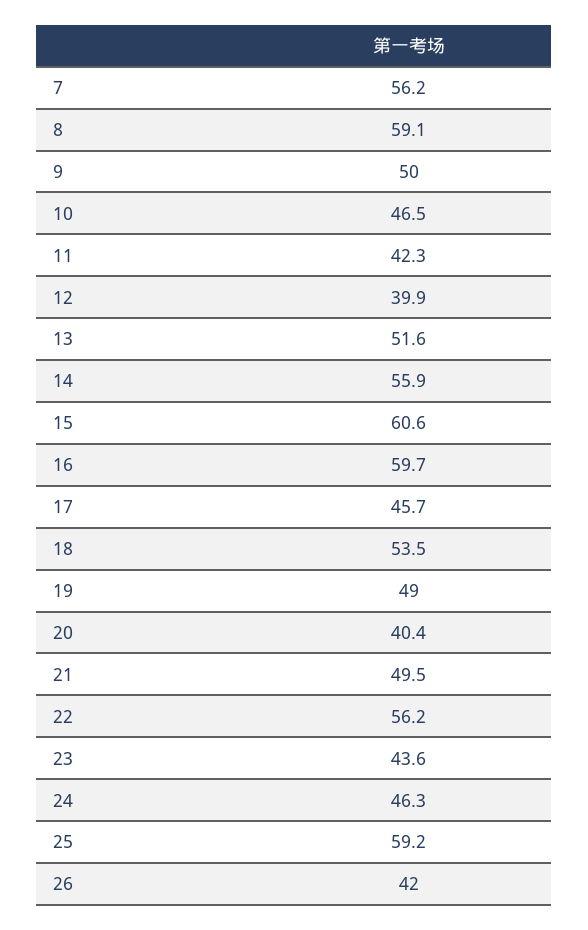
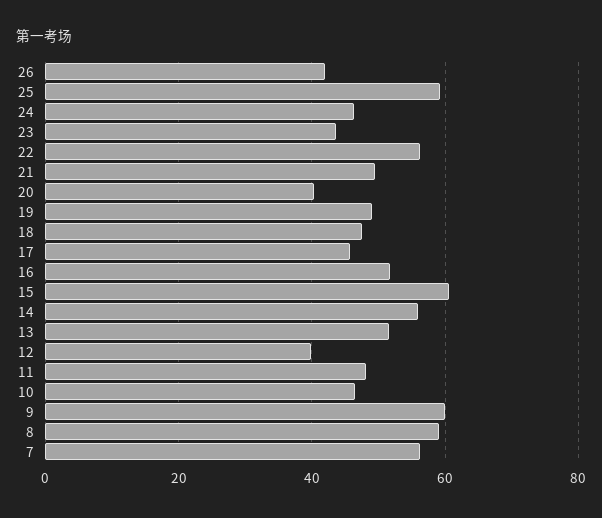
  {
    "7": 56.2,
    "8": 59.1,
-   "9": 50,
+   "9": 60,
    "10": 46.5,
-   "11": 42.3,
+   "11": 48,
    "12": 39.9,
    "13": 51.6,
    "14": 55.9,
    "15": 60.6,
-   "16": 59.7,
+   "16": 52,
    "17": 45.7,
-   "18": 53.5,
+   "18": 48,
    "19": 49,
    "20": 40.4,
    "21": 49.5,
    "22": 56.2,
    "23": 43.6,
    "24": 46.3,
    "25": 59.2,
    "26": 42
  }

